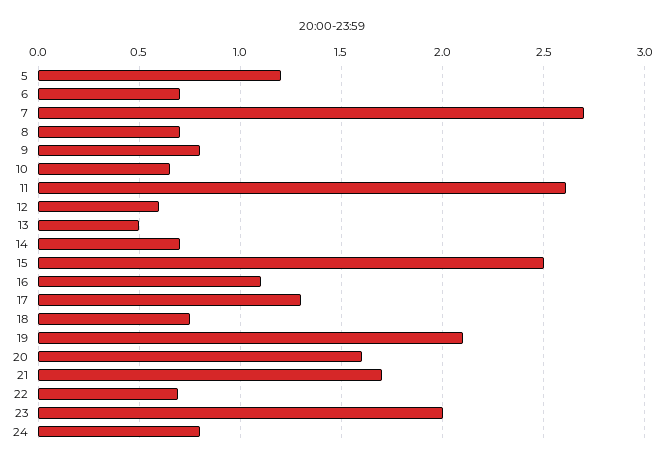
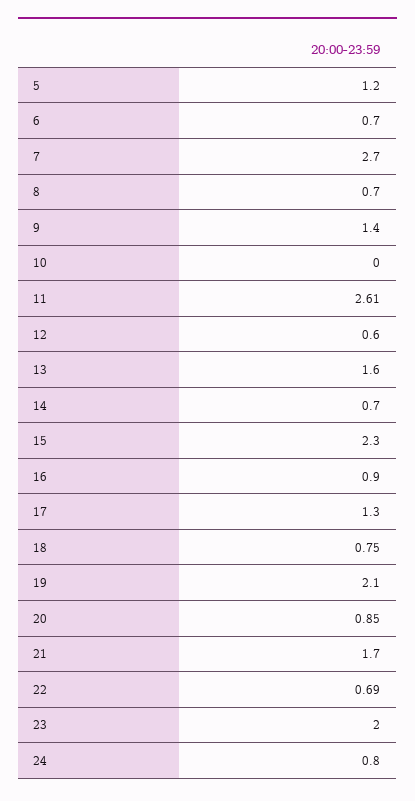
  {
    "5": 1.2,
    "6": 0.7,
    "7": 2.7,
    "8": 0.7,
-   "9": 0.8,
+   "9": 1.4,
-   "10": 0.65,
+   "10": 0,
    "11": 2.61,
    "12": 0.6,
-   "13": 0.5,
+   "13": 1.6,
    "14": 0.7,
-   "15": 2.5,
+   "15": 2.3,
-   "16": 1.1,
+   "16": 0.9,
    "17": 1.3,
    "18": 0.75,
    "19": 2.1,
-   "20": 1.6,
+   "20": 0.85,
    "21": 1.7,
    "22": 0.69,
    "23": 2,
    "24": 0.8
  }

